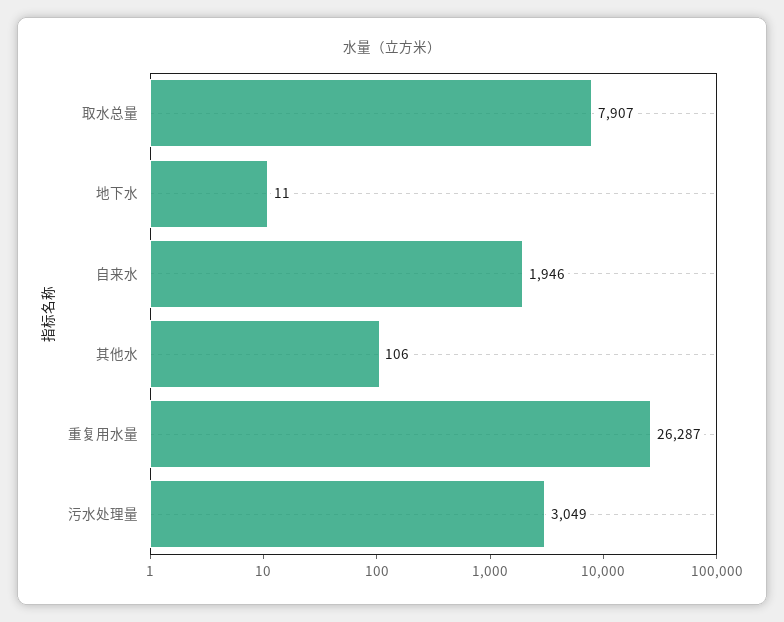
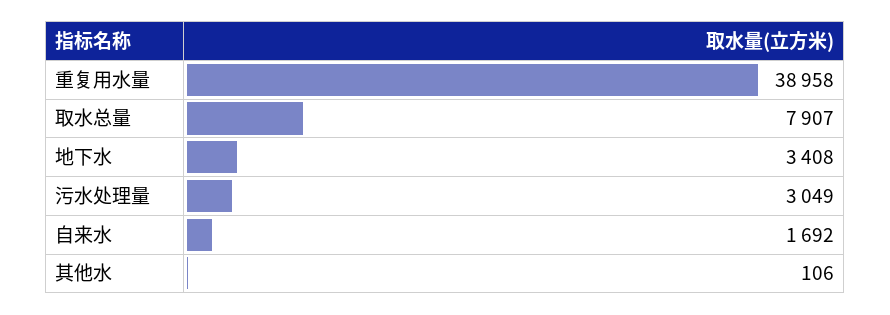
  {
    "取水总量": 7907,
-   "地下水": 11,
+   "地下水": 3408,
-   "自来水": 1946,
+   "自来水": 1692,
    "其他水": 106,
-   "重复用水量": 26287,
+   "重复用水量": 38958,
    "污水处理量": 3049
  }

